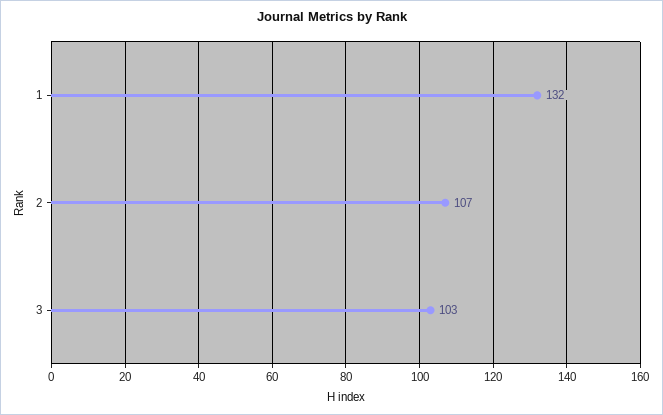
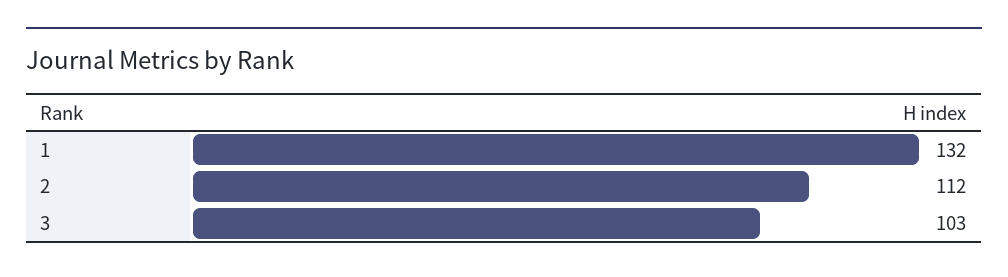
  {
    "1": 132,
-   "2": 107,
+   "2": 112,
    "3": 103
  }

